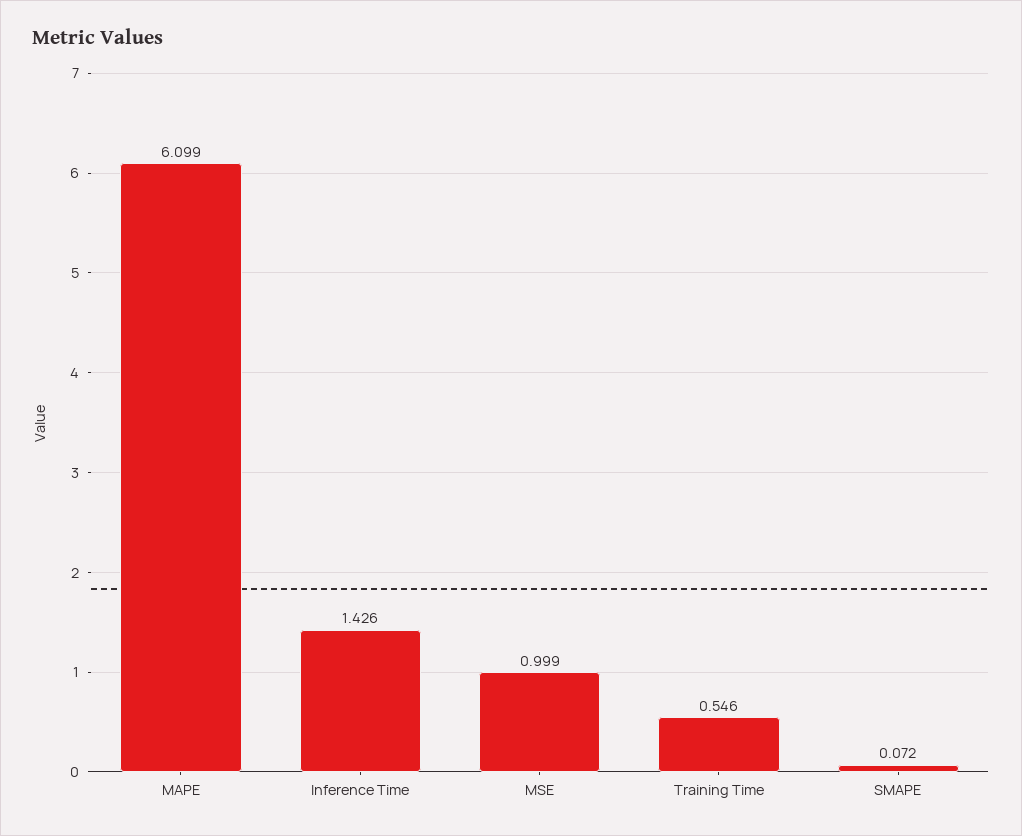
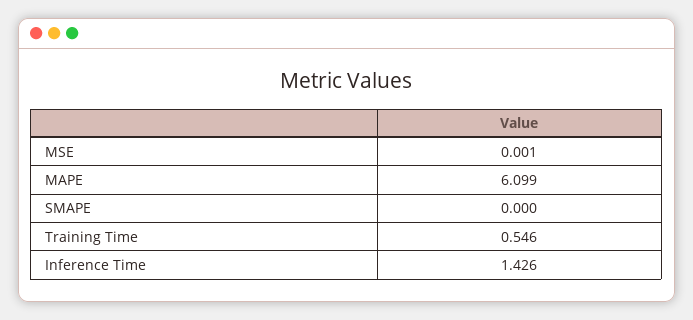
  {
    "MAPE": 6.099,
    "Inference Time": 1.426,
-   "MSE": 0.999,
+   "MSE": 0.001,
    "Training Time": 0.546,
-   "SMAPE": 0.072
+   "SMAPE": 0
  }

